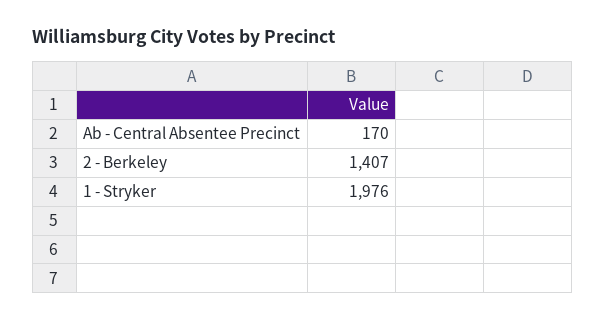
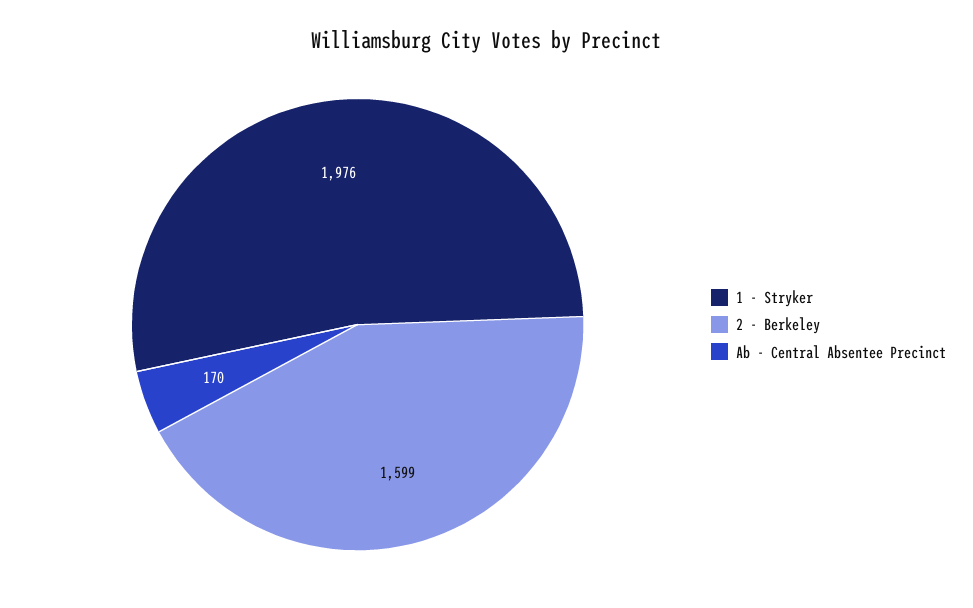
  {
    "Ab - Central Absentee Precinct": 170,
-   "2 - Berkeley": 1407,
+   "2 - Berkeley": 1599,
    "1 - Stryker": 1976
  }

